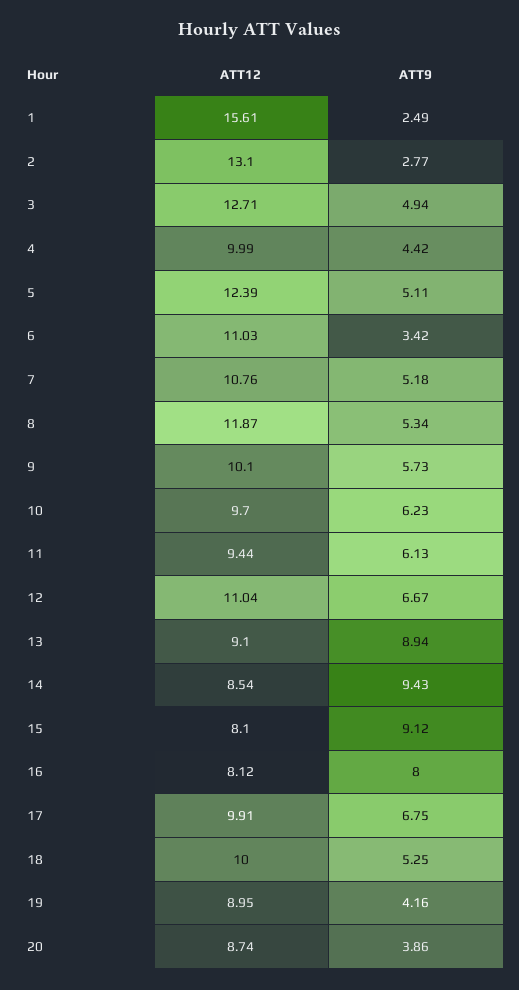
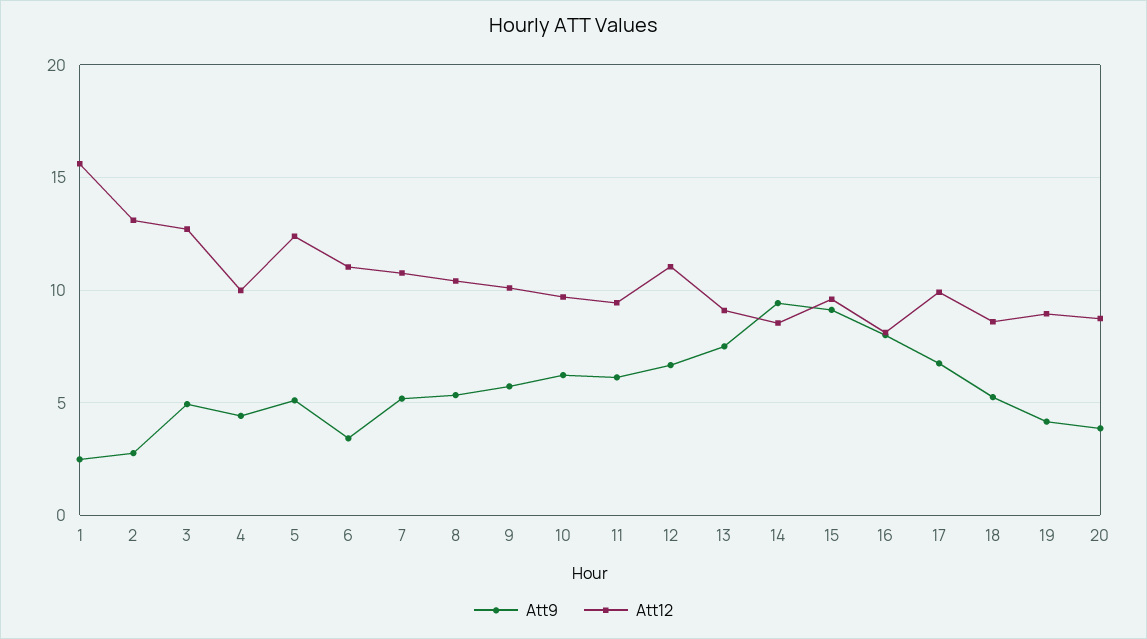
  {
    "ATT12": {
      "1": 15.61,
      "2": 13.1,
      "3": 12.71,
      "4": 9.99,
      "5": 12.39,
      "6": 11.03,
      "7": 10.76,
-     "8": 11.87,
+     "8": 10.5,
      "9": 10.1,
      "10": 9.7,
      "11": 9.44,
      "12": 11.04,
      "13": 9.1,
      "14": 8.54,
-     "15": 8.1,
+     "15": 9.5,
      "16": 8.12,
      "17": 9.91,
-     "18": 10,
+     "18": 8.5,
      "19": 8.95,
      "20": 8.74
    },
    "ATT9": {
      "1": 2.49,
      "2": 2.77,
      "3": 4.94,
      "4": 4.42,
      "5": 5.11,
      "6": 3.42,
      "7": 5.18,
      "8": 5.34,
      "9": 5.73,
      "10": 6.23,
      "11": 6.13,
      "12": 6.67,
-     "13": 8.94,
+     "13": 7.5,
      "14": 9.43,
      "15": 9.12,
      "16": 8,
      "17": 6.75,
      "18": 5.25,
      "19": 4.16,
      "20": 3.86
    }
  }

